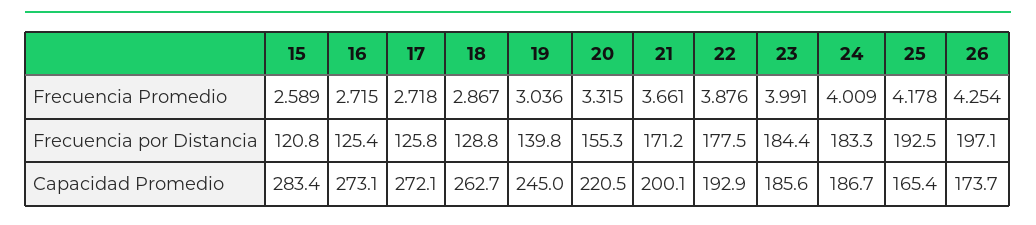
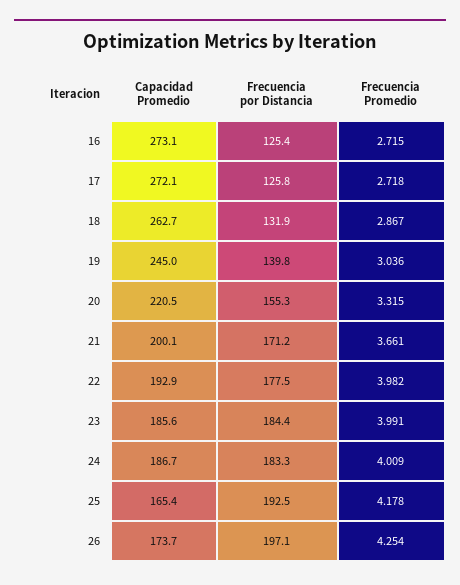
  {
-   "15": {
-     "Frecuencia Promedio": 2.589,
-     "Frecuencia por Distancia": 120.8,
-     "Capacidad Promedio": 283.4
-   },
    "16": {
      "Frecuencia Promedio": 2.715,
      "Frecuencia por Distancia": 125.4,
      "Capacidad Promedio": 273.1
    },
    "17": {
      "Frecuencia Promedio": 2.718,
      "Frecuencia por Distancia": 125.8,
      "Capacidad Promedio": 272.1
    },
    "18": {
      "Frecuencia Promedio": 2.867,
-     "Frecuencia por Distancia": 128.8,
+     "Frecuencia por Distancia": 131.9,
      "Capacidad Promedio": 262.7
    },
    "19": {
      "Frecuencia Promedio": 3.036,
      "Frecuencia por Distancia": 139.8,
      "Capacidad Promedio": 245
    },
    "20": {
      "Frecuencia Promedio": 3.315,
      "Frecuencia por Distancia": 155.3,
      "Capacidad Promedio": 220.5
    },
    "21": {
      "Frecuencia Promedio": 3.661,
      "Frecuencia por Distancia": 171.2,
      "Capacidad Promedio": 200.1
    },
    "22": {
-     "Frecuencia Promedio": 3.876,
+     "Frecuencia Promedio": 3.982,
      "Frecuencia por Distancia": 177.5,
      "Capacidad Promedio": 192.9
    },
    "23": {
      "Frecuencia Promedio": 3.991,
      "Frecuencia por Distancia": 184.4,
      "Capacidad Promedio": 185.6
    },
    "24": {
      "Frecuencia Promedio": 4.009,
      "Frecuencia por Distancia": 183.3,
      "Capacidad Promedio": 186.7
    },
    "25": {
      "Frecuencia Promedio": 4.178,
      "Frecuencia por Distancia": 192.5,
      "Capacidad Promedio": 165.4
    },
    "26": {
      "Frecuencia Promedio": 4.254,
      "Frecuencia por Distancia": 197.1,
      "Capacidad Promedio": 173.7
    }
  }

